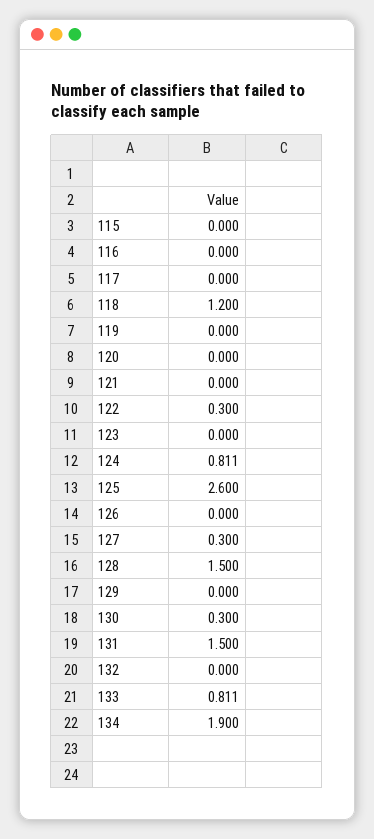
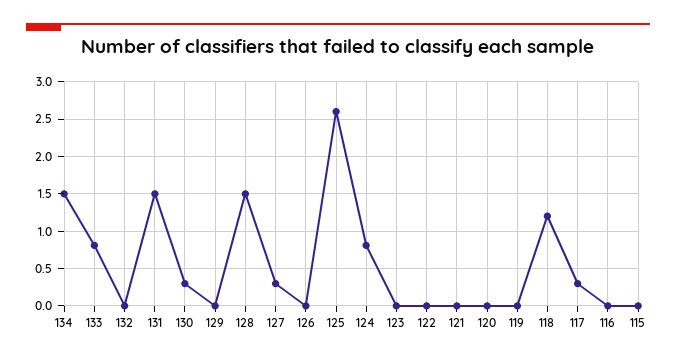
  {
    "115": 0,
    "116": 0,
-   "117": 0,
+   "117": 0.3,
    "118": 1.2,
    "119": 0,
    "120": 0,
    "121": 0,
-   "122": 0.3,
+   "122": 0,
    "123": 0,
    "124": 0.811,
    "125": 2.6,
    "126": 0,
    "127": 0.3,
    "128": 1.5,
    "129": 0,
    "130": 0.3,
    "131": 1.5,
    "132": 0,
    "133": 0.811,
-   "134": 1.9
+   "134": 1.5
  }

